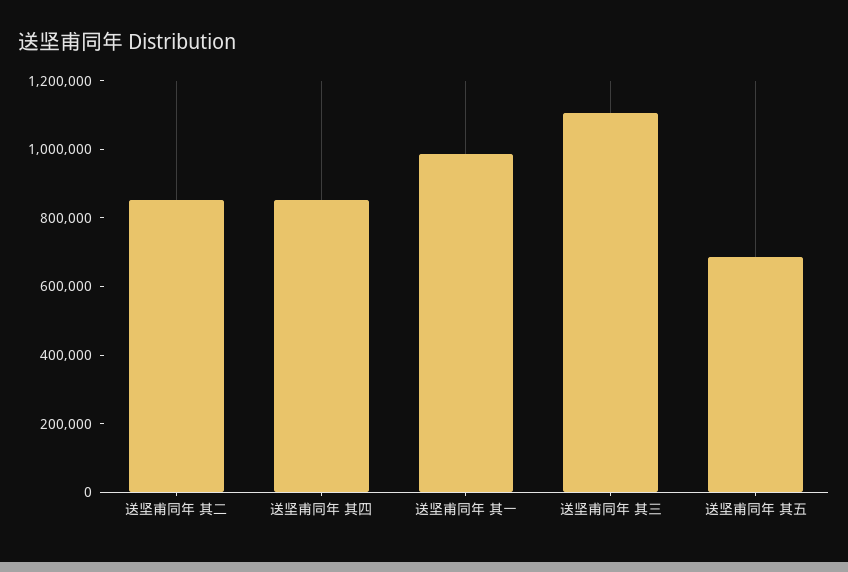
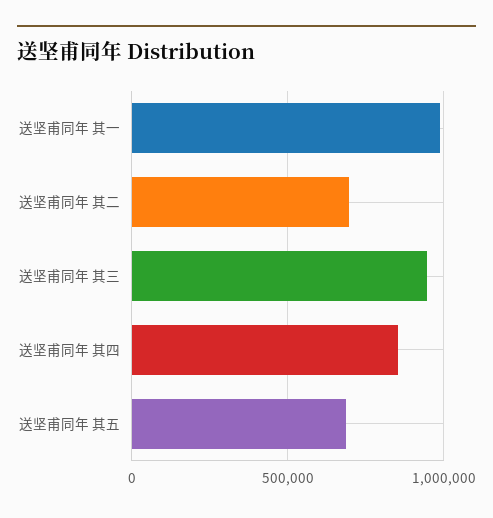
  {
-   "送坚甫同年 其二": 850000,
+   "送坚甫同年 其二": 700000,
    "送坚甫同年 其四": 850000,
    "送坚甫同年 其一": 1000000,
-   "送坚甫同年 其三": 1100000,
+   "送坚甫同年 其三": 950000,
    "送坚甫同年 其五": 700000
  }

